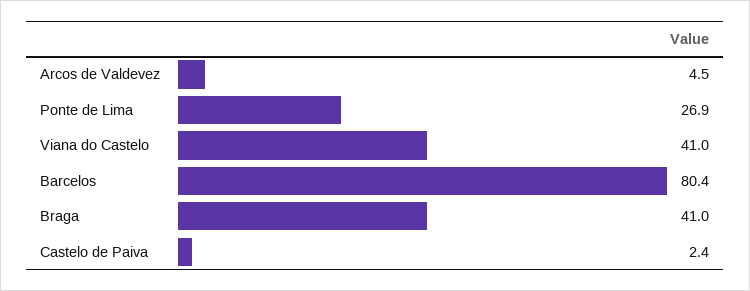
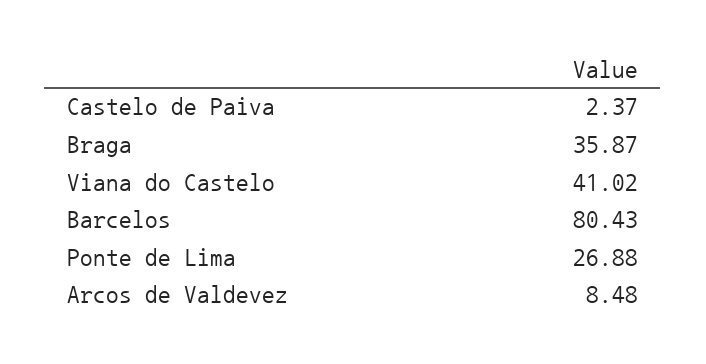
  {
-   "Arcos de Valdevez": 4.5,
+   "Arcos de Valdevez": 8.48,
    "Ponte de Lima": 26.88,
    "Viana do Castelo": 41.02,
    "Barcelos": 80.43,
-   "Braga": 41,
+   "Braga": 35.87,
    "Castelo de Paiva": 2.37
  }

